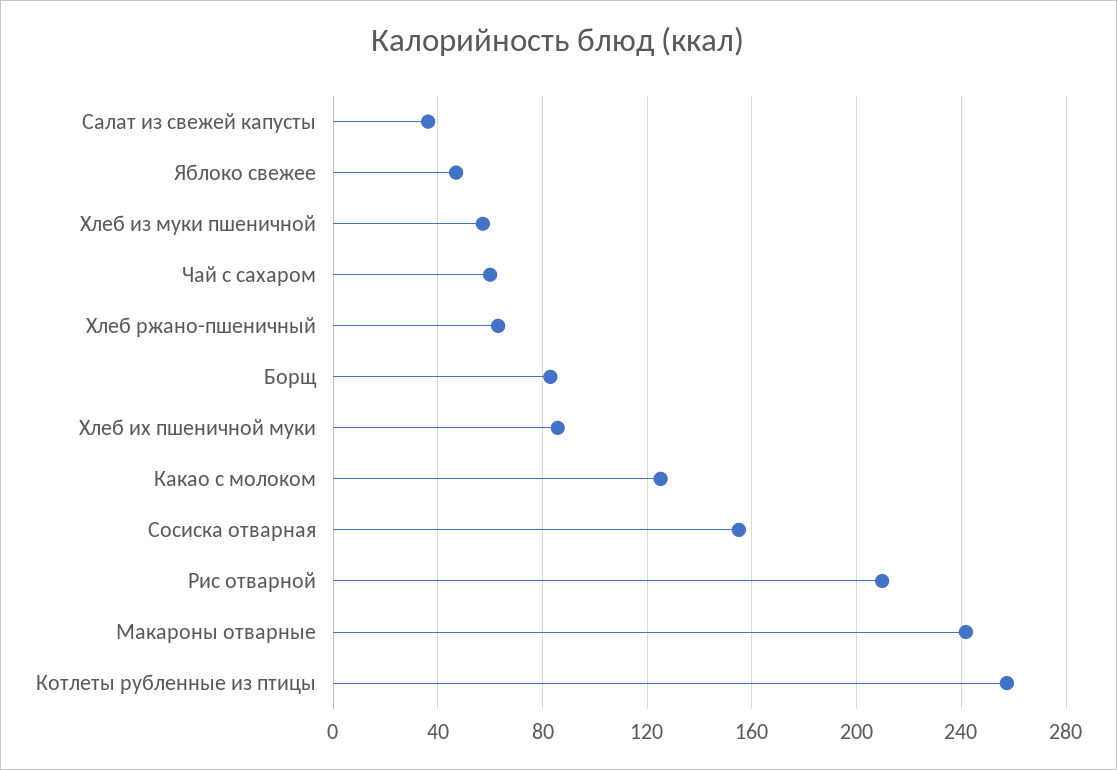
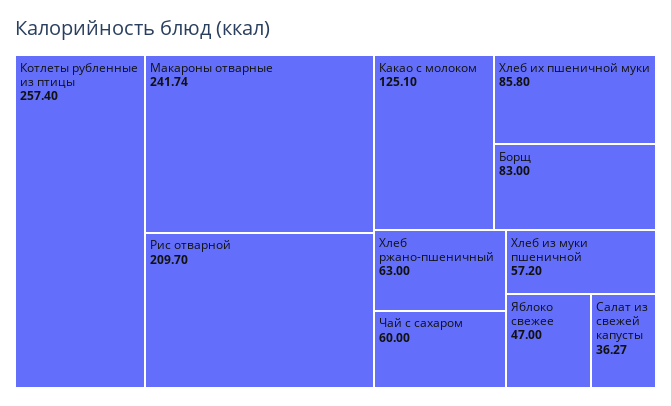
  {
    "Салат из свежей капусты": 36.27,
    "Яблоко свежее": 47,
    "Хлеб из муки пшеничной": 57.2,
    "Чай с сахаром": 60,
    "Хлеб ржано-пшеничный": 63,
    "Борщ": 83,
    "Хлеб их пшеничной муки": 85.8,
    "Какао с молоком": 125.1,
-   "Сосиска отварная": 155,
    "Рис отварной": 209.7,
    "Макароны отварные": 241.74,
    "Котлеты рубленные из птицы": 257.4
  }

